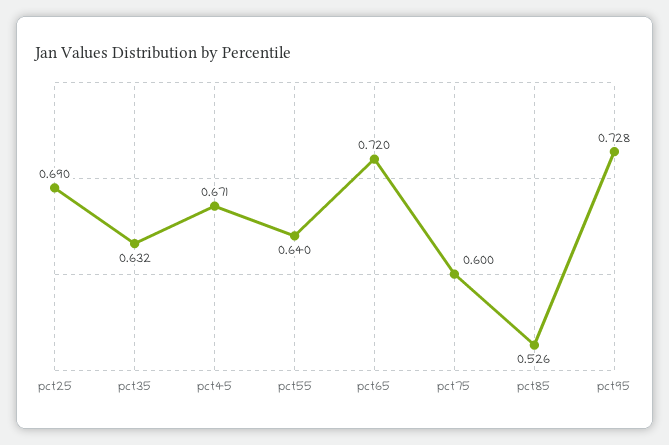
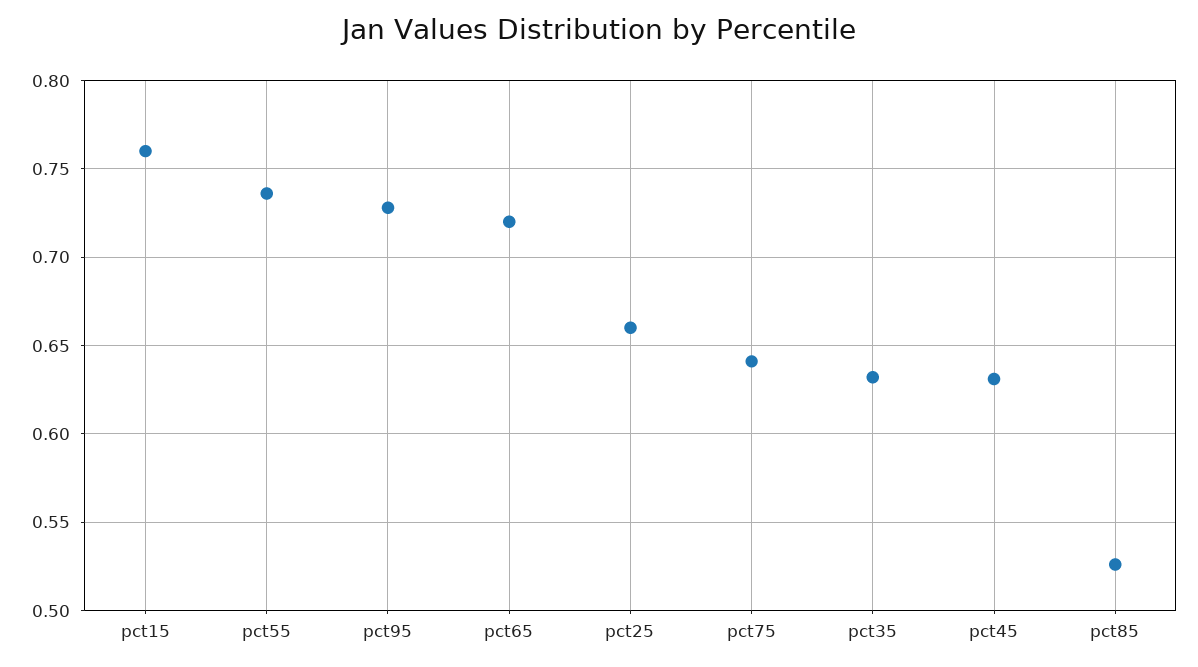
  {
-   "pct25": 0.69,
+   "pct25": 0.66,
    "pct35": 0.632,
-   "pct45": 0.671,
+   "pct45": 0.63,
-   "pct55": 0.64,
+   "pct55": 0.735,
    "pct65": 0.72,
-   "pct75": 0.6,
+   "pct75": 0.64,
    "pct85": 0.526,
-   "pct95": 0.728
+   "pct95": 0.728,
+   "pct15": 0.76
  }

